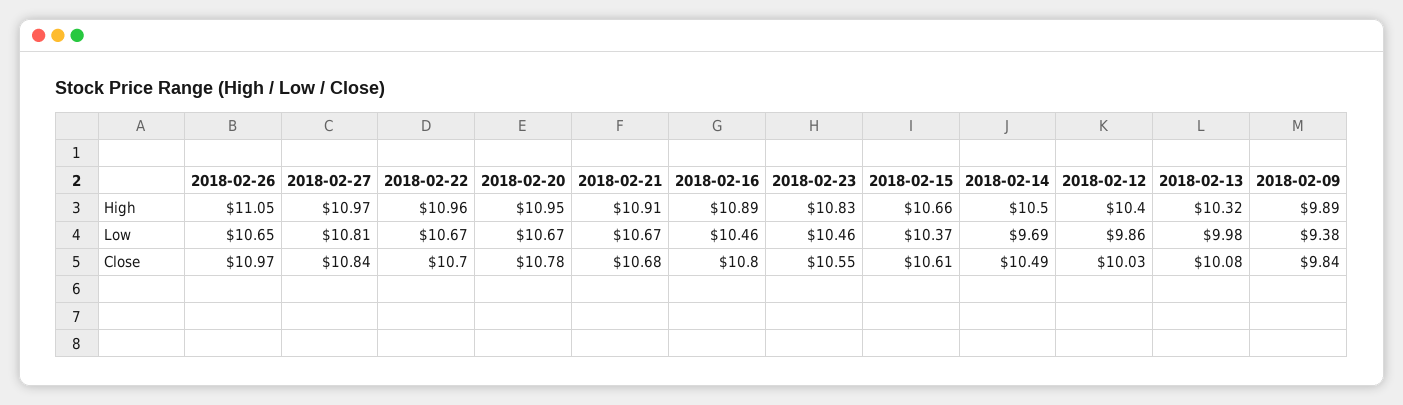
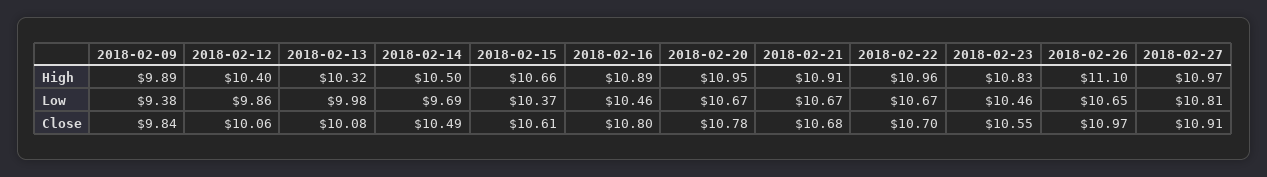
  {
    "2018-02-26": {
-     "High": 11.05,
+     "High": 11.1,
      "Low": 10.65,
      "Close": 10.97
    },
    "2018-02-27": {
      "High": 10.97,
      "Low": 10.81,
-     "Close": 10.84
+     "Close": 10.91
    },
    "2018-02-22": {
      "High": 10.96,
      "Low": 10.67,
      "Close": 10.7
    },
    "2018-02-20": {
      "High": 10.95,
      "Low": 10.67,
      "Close": 10.78
    },
    "2018-02-21": {
      "High": 10.91,
      "Low": 10.67,
      "Close": 10.68
    },
    "2018-02-16": {
      "High": 10.89,
      "Low": 10.46,
      "Close": 10.8
    },
    "2018-02-23": {
      "High": 10.83,
      "Low": 10.46,
      "Close": 10.55
    },
    "2018-02-15": {
      "High": 10.66,
      "Low": 10.37,
      "Close": 10.61
    },
    "2018-02-14": {
      "High": 10.5,
      "Low": 9.69,
      "Close": 10.49
    },
    "2018-02-12": {
      "High": 10.4,
      "Low": 9.86,
-     "Close": 10.03
+     "Close": 10.06
    },
    "2018-02-13": {
      "High": 10.32,
      "Low": 9.98,
      "Close": 10.08
    },
    "2018-02-09": {
      "High": 9.89,
      "Low": 9.38,
      "Close": 9.84
    }
  }

